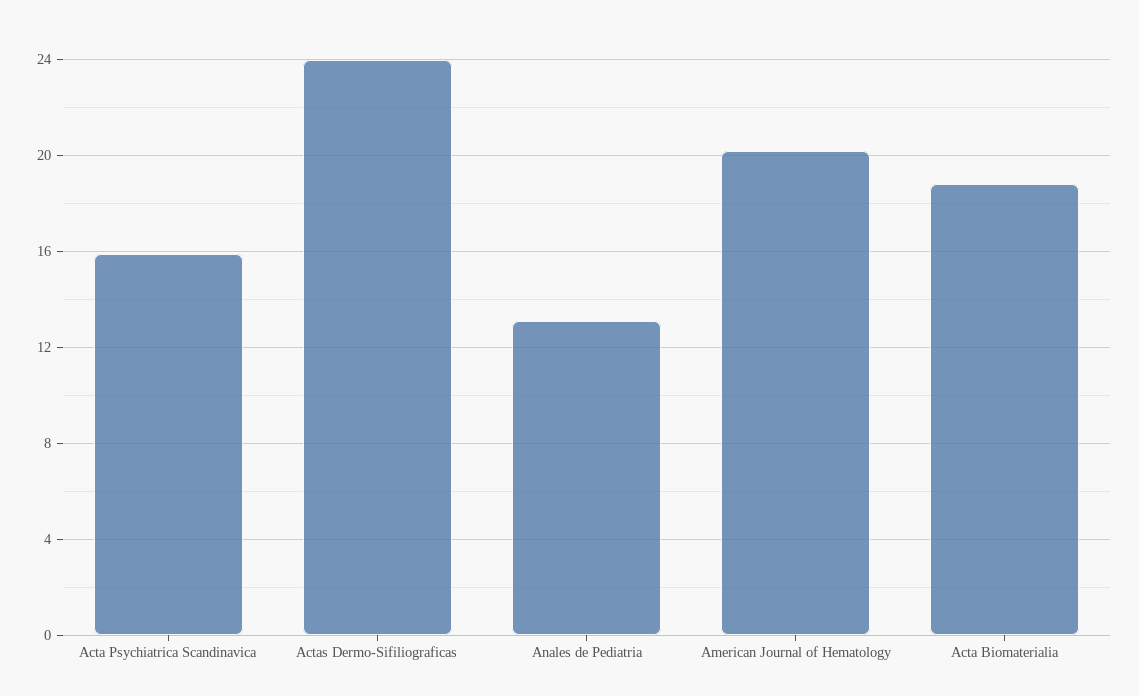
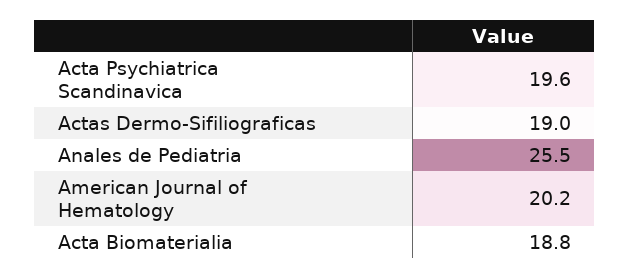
  {
-   "Acta Psychiatrica Scandinavica": 16,
+   "Acta Psychiatrica Scandinavica": 19.6,
-   "Actas Dermo-Sifiliograficas": 24,
+   "Actas Dermo-Sifiliograficas": 19,
-   "Anales de Pediatria": 13,
+   "Anales de Pediatria": 25.5,
    "American Journal of Hematology": 20.2,
    "Acta Biomaterialia": 18.8
  }

